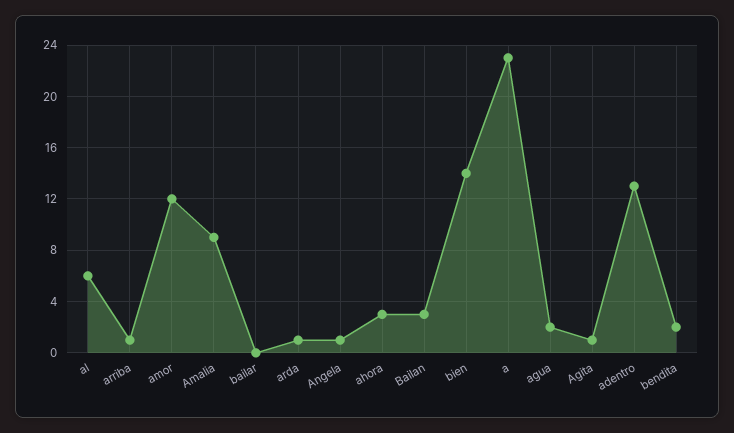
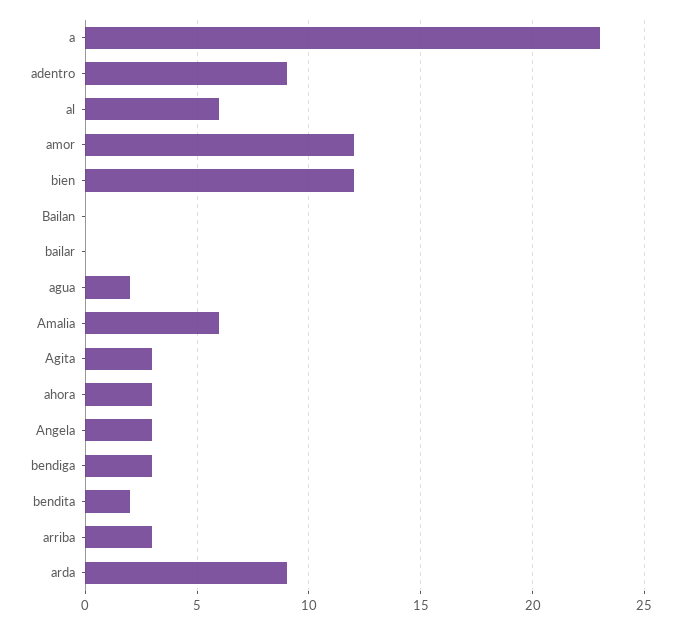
  {
    "al": 6,
-   "arriba": 1,
+   "arriba": 3,
    "amor": 12,
-   "Amalia": 9,
+   "Amalia": 6,
    "bailar": 0,
-   "arda": 1,
+   "arda": 9,
-   "Angela": 1,
+   "Angela": 3,
    "ahora": 3,
-   "Bailan": 3,
+   "Bailan": 0,
-   "bien": 14,
+   "bien": 12,
    "a": 23,
    "agua": 2,
-   "Agita": 1,
+   "Agita": 3,
-   "adentro": 13,
+   "adentro": 9,
-   "bendita": 2
+   "bendita": 2,
+   "bendiga": 3
  }

